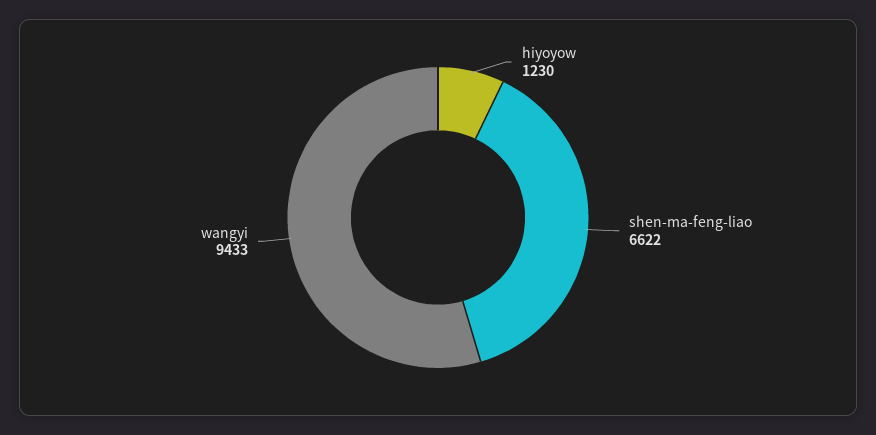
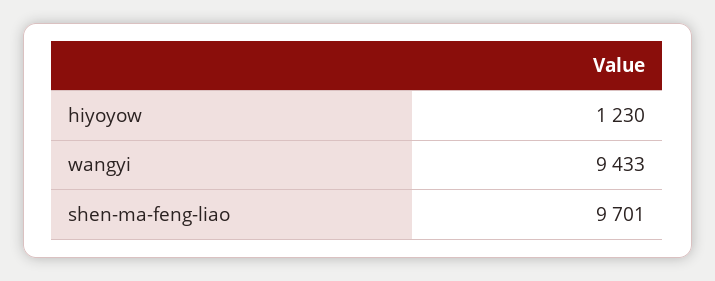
  {
    "hiyoyow": 1230,
-   "shen-ma-feng-liao": 6622,
+   "shen-ma-feng-liao": 9701,
    "wangyi": 9433
  }

